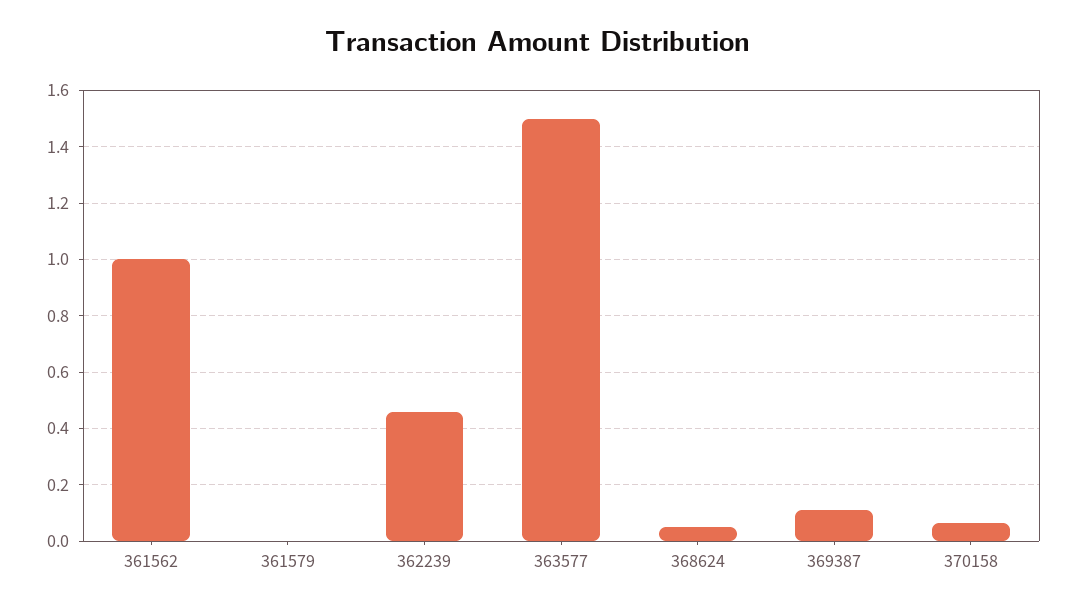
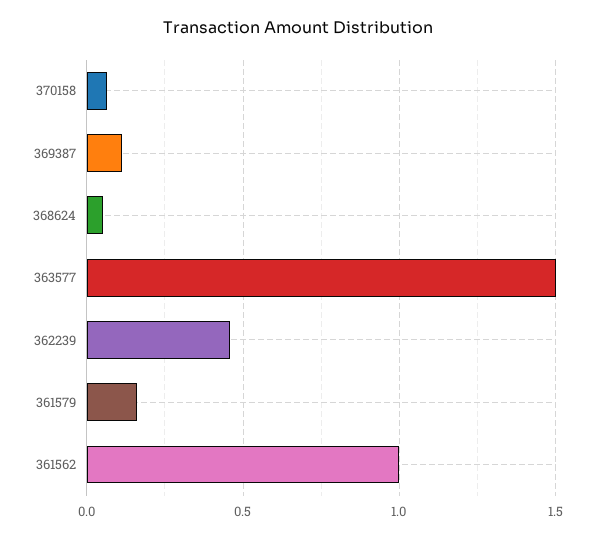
  {
    "361562": 1,
-   "361579": 0,
+   "361579": 0.15,
    "362239": 0.45,
    "363577": 1.5,
    "368624": 0.05,
    "369387": 0.1,
    "370158": 0.075
  }

